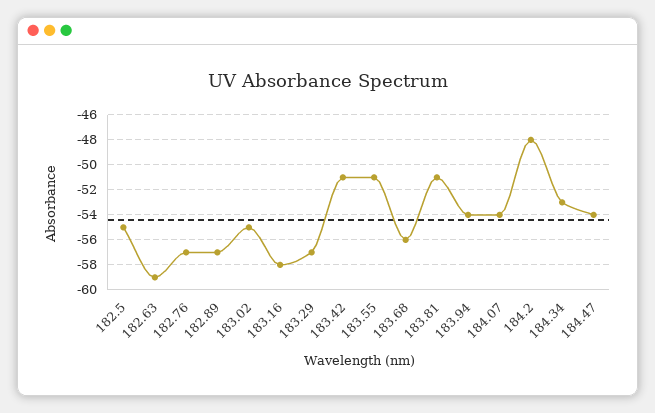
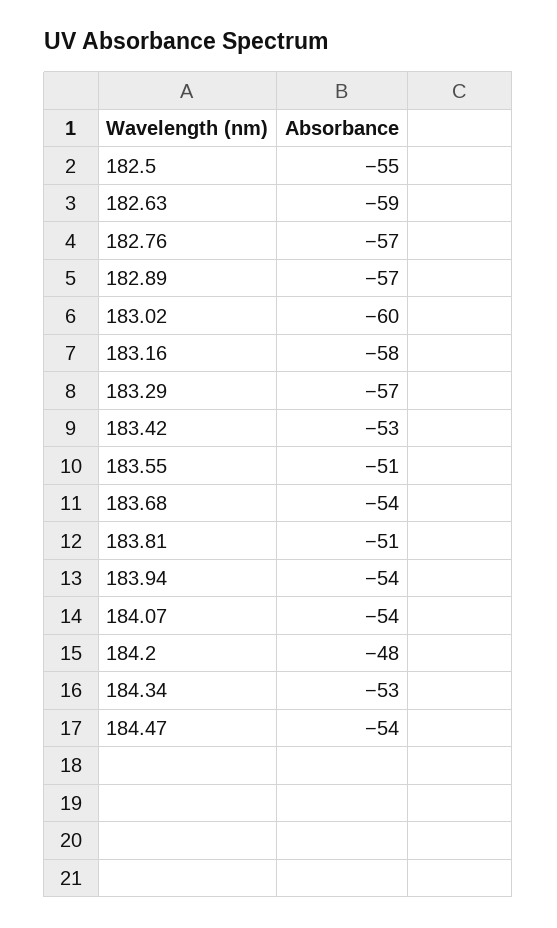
  {
    "182.5": -55,
    "182.63": -59,
    "182.76": -57,
    "182.89": -57,
-   "183.02": -55,
+   "183.02": -60,
    "183.16": -58,
    "183.29": -57,
-   "183.42": -51,
+   "183.42": -53,
    "183.55": -51,
-   "183.68": -56,
+   "183.68": -54,
    "183.81": -51,
    "183.94": -54,
    "184.07": -54,
    "184.2": -48,
    "184.34": -53,
    "184.47": -54
  }

